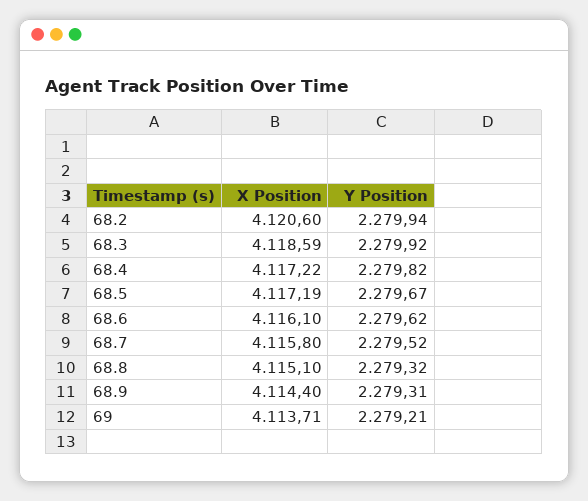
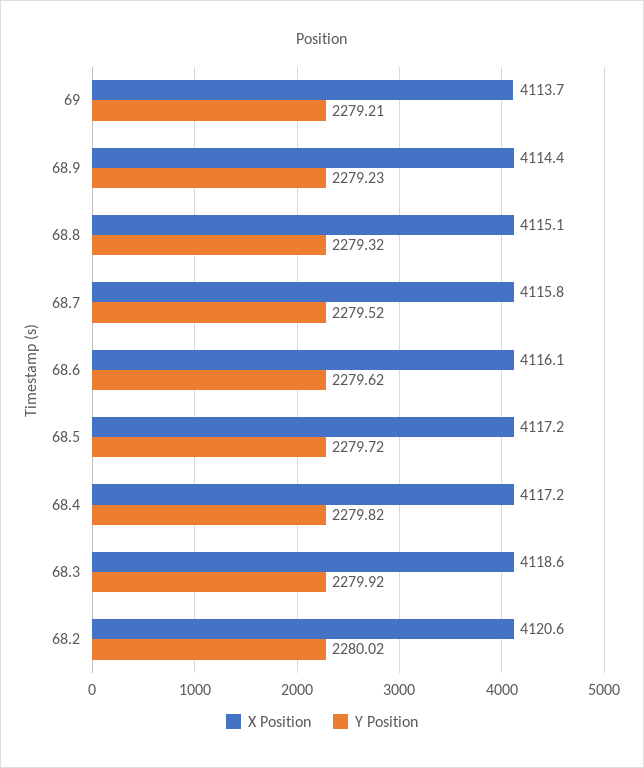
  {
    "X Position": {
      "68.2": 4120.6,
      "68.3": 4118.59,
      "68.4": 4117.22,
      "68.5": 4117.19,
      "68.6": 4116.1,
      "68.7": 4115.8,
      "68.8": 4115.1,
      "68.9": 4114.4,
      "69": 4113.71
    },
    "Y Position": {
-     "68.2": 2279.94,
+     "68.2": 2280.02,
      "68.3": 2279.92,
      "68.4": 2279.82,
-     "68.5": 2279.67,
+     "68.5": 2279.72,
      "68.6": 2279.62,
      "68.7": 2279.52,
      "68.8": 2279.32,
-     "68.9": 2279.31,
+     "68.9": 2279.23,
      "69": 2279.21
    }
  }

